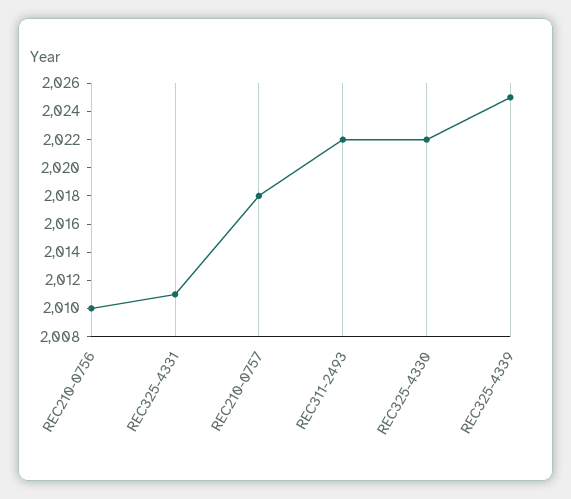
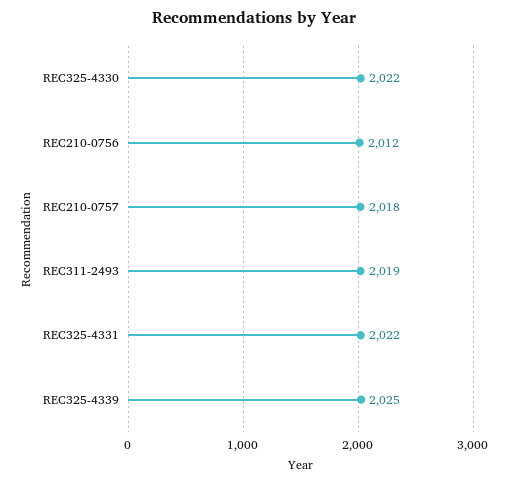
  {
-   "REC210-0756": 2010,
+   "REC210-0756": 2012,
-   "REC325-4331": 2011,
+   "REC325-4331": 2022,
    "REC210-0757": 2018,
-   "REC311-2493": 2022,
+   "REC311-2493": 2019,
    "REC325-4330": 2022,
    "REC325-4339": 2025
  }

